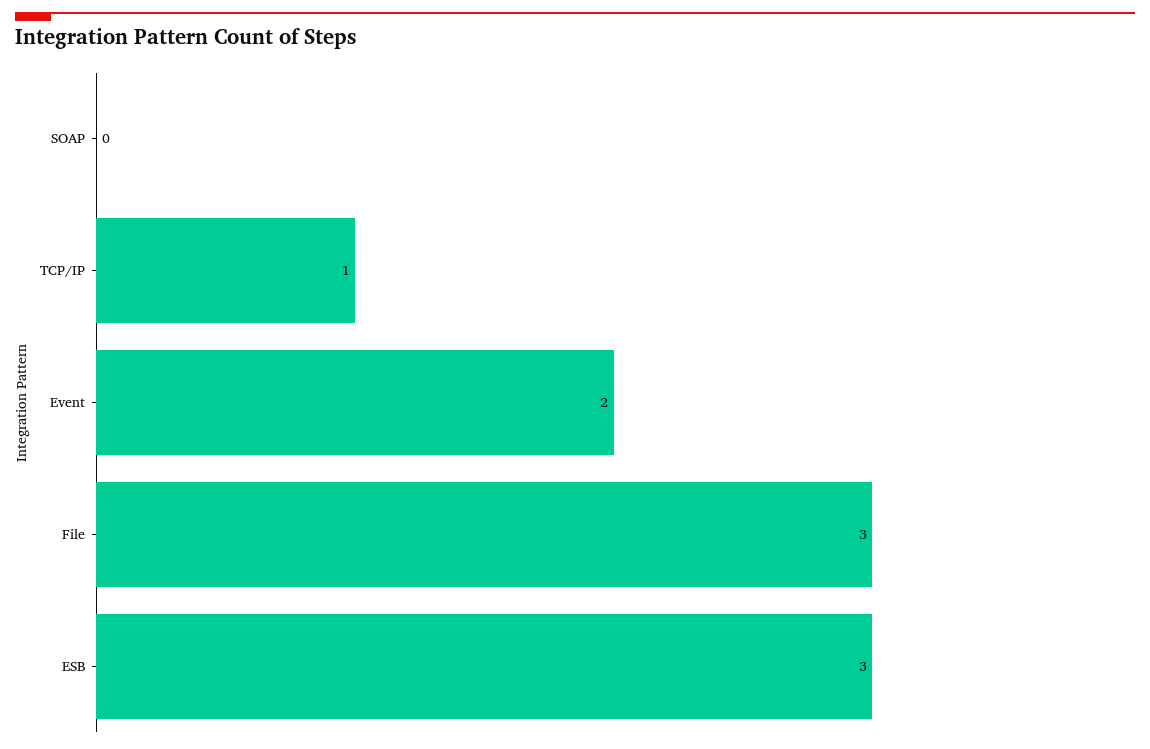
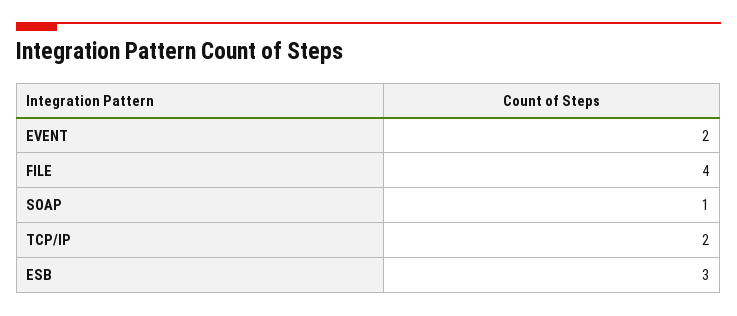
  {
-   "SOAP": 0,
+   "SOAP": 1,
-   "TCP/IP": 1,
+   "TCP/IP": 2,
    "Event": 2,
-   "File": 3,
+   "File": 4,
    "ESB": 3
  }

